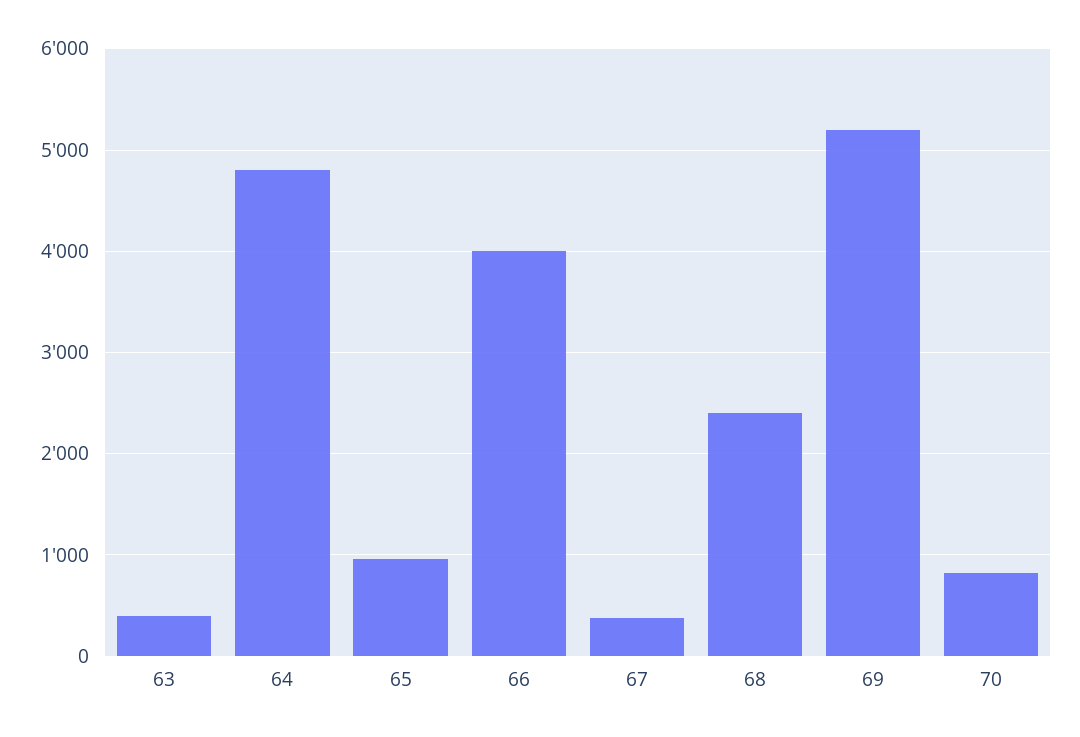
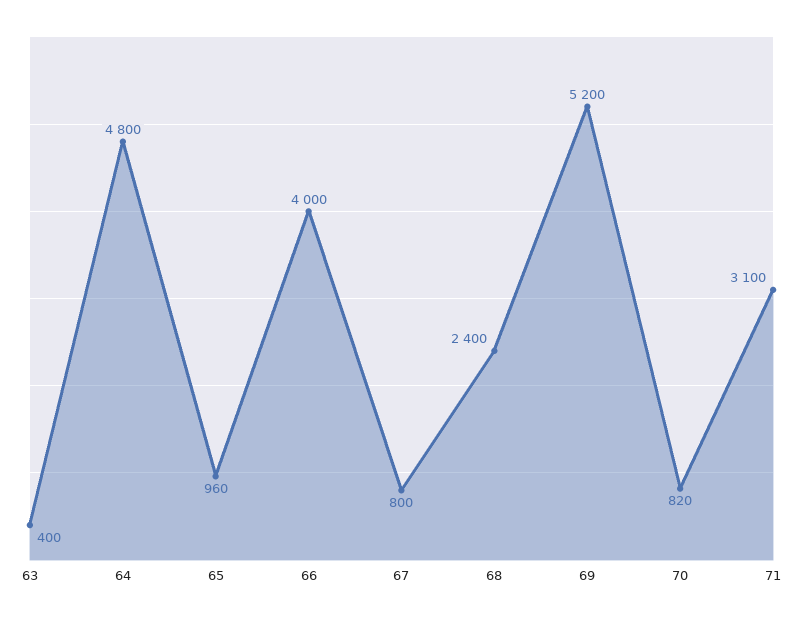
  {
    "63": 400,
    "64": 4800,
    "65": 960,
    "66": 4000,
-   "67": 400,
+   "67": 800,
    "68": 2400,
    "69": 5200,
-   "70": 820
+   "70": 820,
+   "71": 3100
  }

